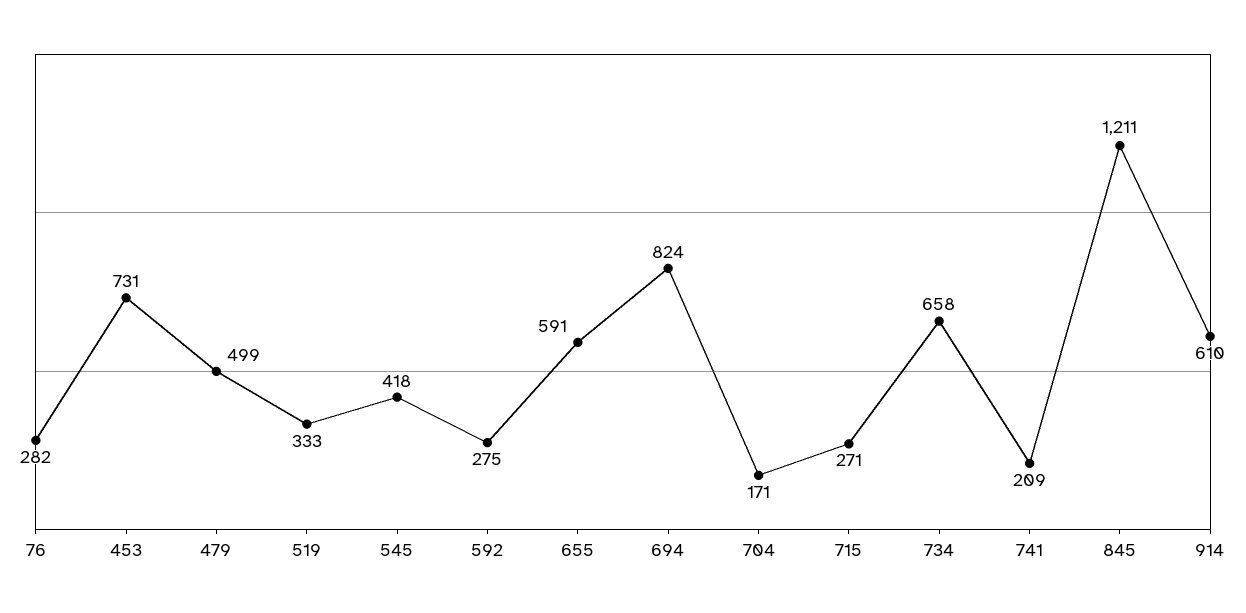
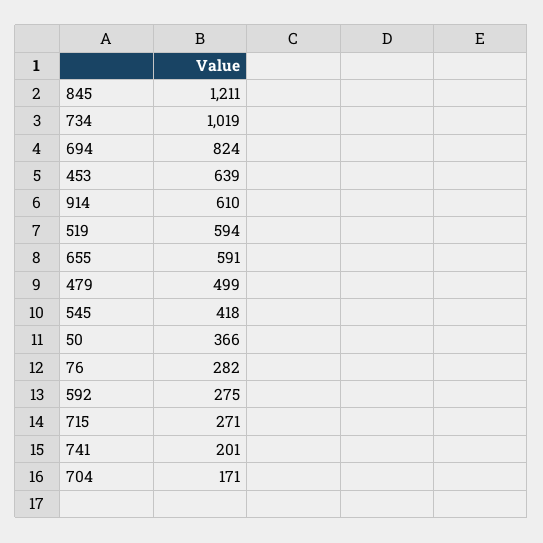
  {
    "76": 282,
-   "453": 731,
+   "453": 639,
    "479": 499,
-   "519": 333,
+   "519": 594,
    "545": 418,
    "592": 275,
    "655": 591,
    "694": 824,
    "704": 171,
    "715": 271,
-   "734": 658,
+   "734": 1019,
-   "741": 209,
+   "741": 201,
    "845": 1211,
-   "914": 610
+   "914": 610,
+   "50": 366
  }

